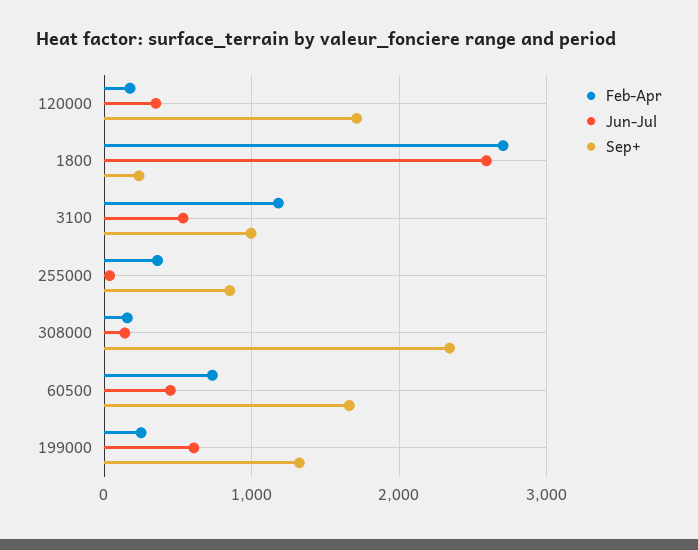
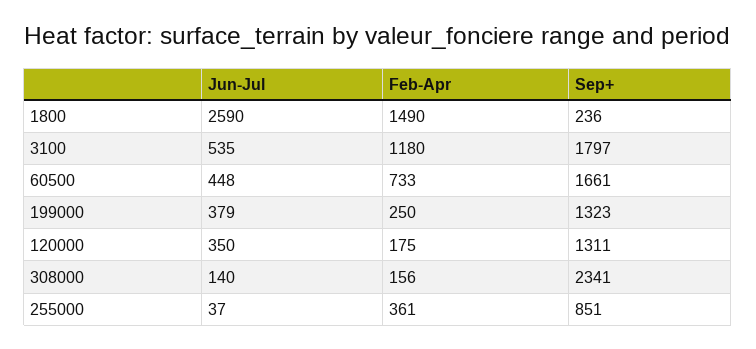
  {
    "Feb-Apr": {
      "120000": 175,
-     "1800": 2700,
+     "1800": 1490,
      "3100": 1180,
      "255000": 361,
      "308000": 156,
      "60500": 733,
      "199000": 250
    },
    "Jun-Jul": {
      "120000": 350,
      "1800": 2590,
      "3100": 535,
      "255000": 37,
      "308000": 140,
      "60500": 448,
-     "199000": 600
+     "199000": 379
    },
    "Sep+": {
-     "120000": 1700,
+     "120000": 1311,
      "1800": 236,
-     "3100": 1000,
+     "3100": 1797,
      "255000": 851,
      "308000": 2341,
      "60500": 1661,
      "199000": 1323
    }
  }

